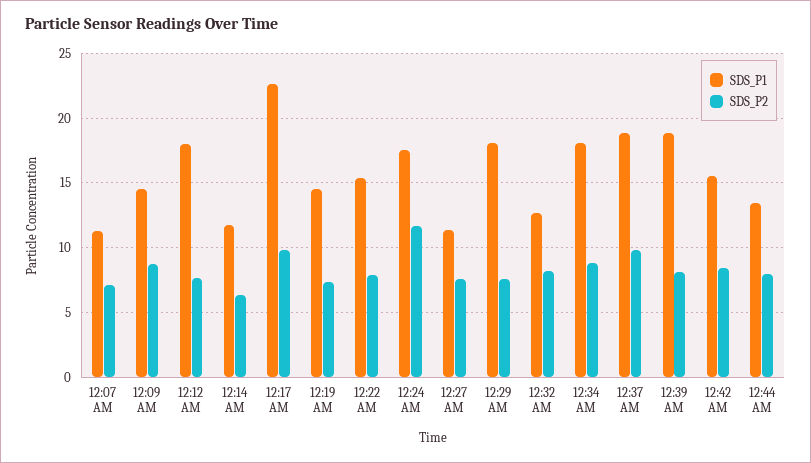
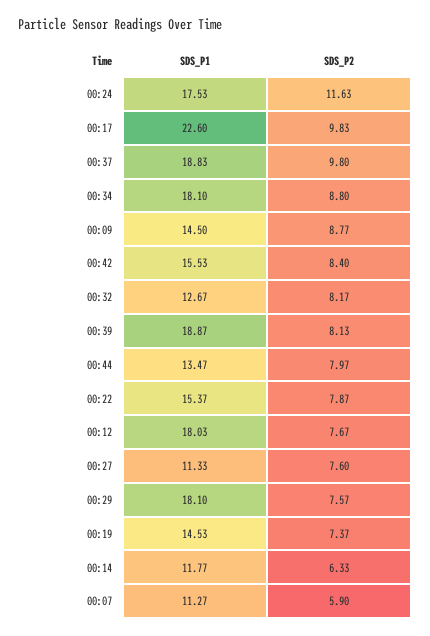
  {
    "SDS_P1": {
      "12:07 AM": 11.27,
      "12:09 AM": 14.5,
      "12:12 AM": 18.03,
      "12:14 AM": 11.77,
      "12:17 AM": 22.6,
      "12:19 AM": 14.53,
      "12:22 AM": 15.37,
      "12:24 AM": 17.53,
      "12:27 AM": 11.33,
      "12:29 AM": 18.1,
      "12:32 AM": 12.67,
      "12:34 AM": 18.1,
      "12:37 AM": 18.83,
      "12:39 AM": 18.87,
      "12:42 AM": 15.53,
      "12:44 AM": 13.47
    },
    "SDS_P2": {
-     "12:07 AM": 7,
+     "12:07 AM": 5.9,
      "12:09 AM": 8.77,
      "12:12 AM": 7.67,
      "12:14 AM": 6.33,
      "12:17 AM": 9.83,
      "12:19 AM": 7.37,
      "12:22 AM": 7.87,
      "12:24 AM": 11.63,
      "12:27 AM": 7.6,
      "12:29 AM": 7.57,
      "12:32 AM": 8.17,
      "12:34 AM": 8.8,
      "12:37 AM": 9.8,
      "12:39 AM": 8.13,
      "12:42 AM": 8.4,
      "12:44 AM": 7.97
    }
  }

